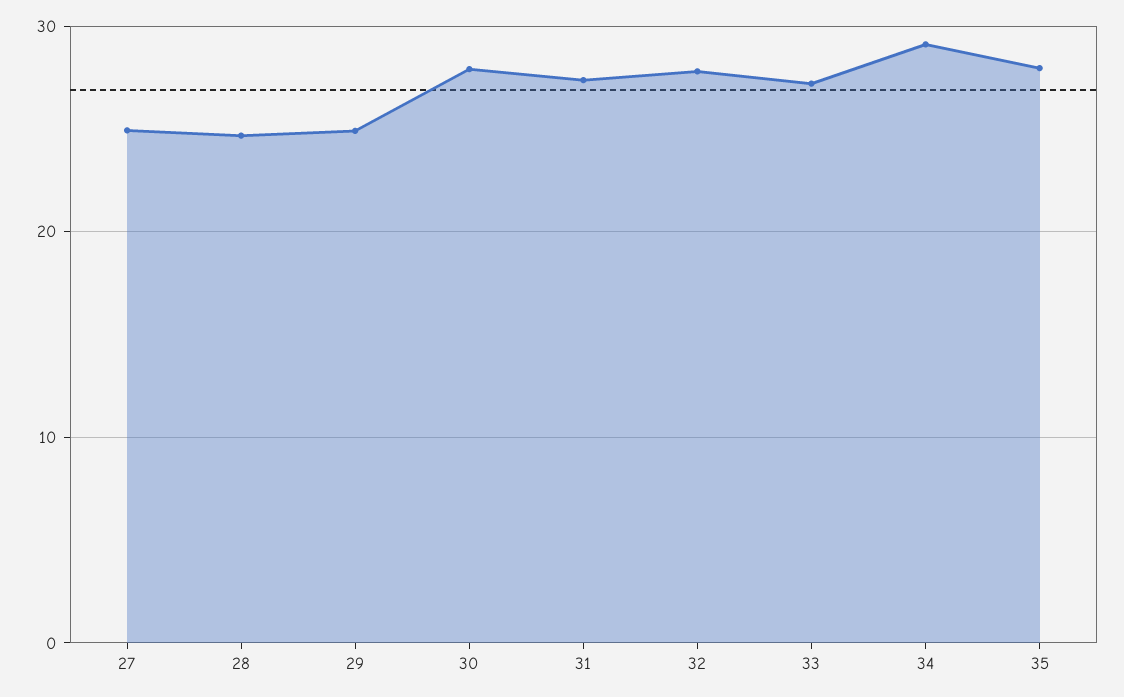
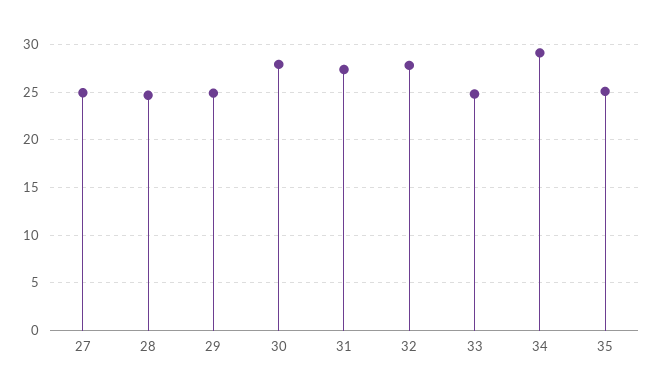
  {
    "27": 25,
    "28": 25,
    "29": 25,
    "30": 28,
    "31": 27,
    "32": 28,
-   "33": 27,
+   "33": 25,
    "34": 29,
-   "35": 28
+   "35": 25
  }

